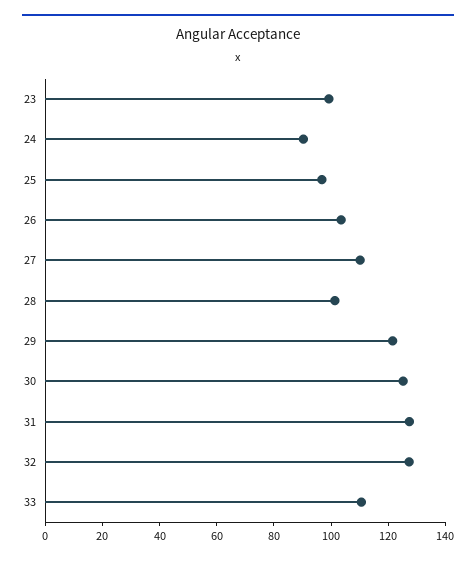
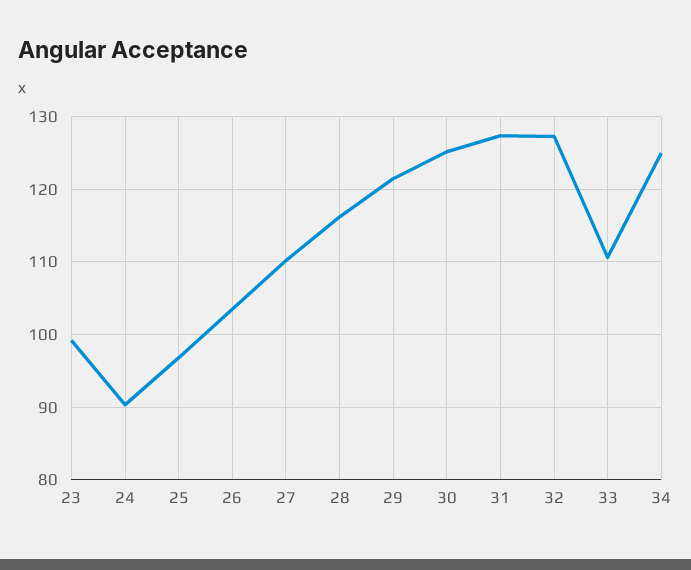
  {
    "23": 99,
    "24": 90,
    "25": 97,
    "26": 104,
    "27": 110,
-   "28": 100,
+   "28": 116,
    "29": 122,
    "30": 125,
    "31": 127,
    "32": 127,
-   "33": 111
+   "33": 111,
+   "34": 125
  }

